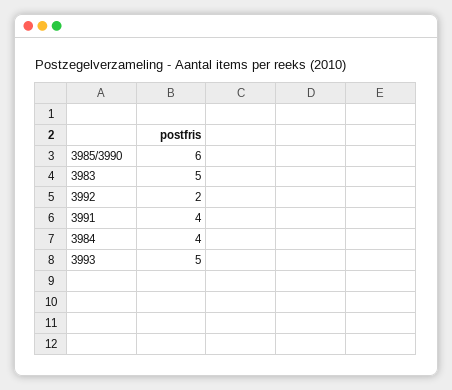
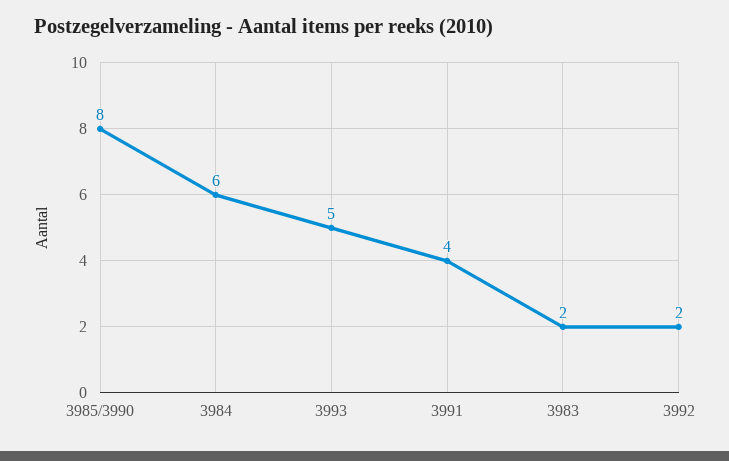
  {
-   "3985/3990": 6,
+   "3985/3990": 8,
-   "3983": 5,
+   "3983": 2,
    "3992": 2,
    "3991": 4,
-   "3984": 4,
+   "3984": 6,
    "3993": 5
  }

